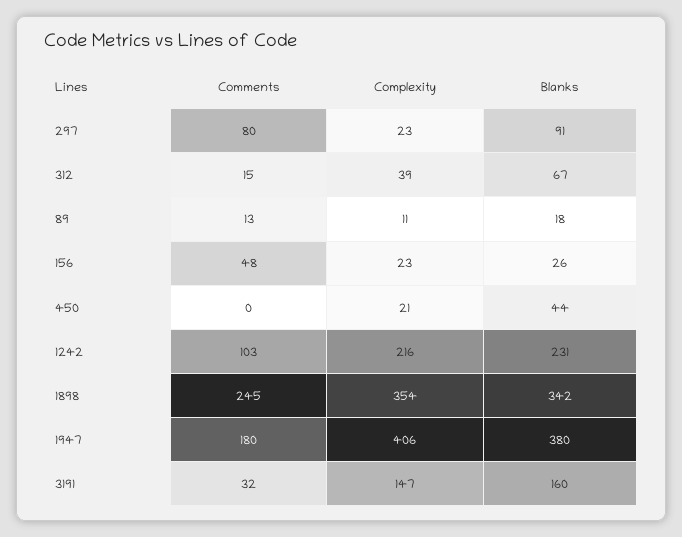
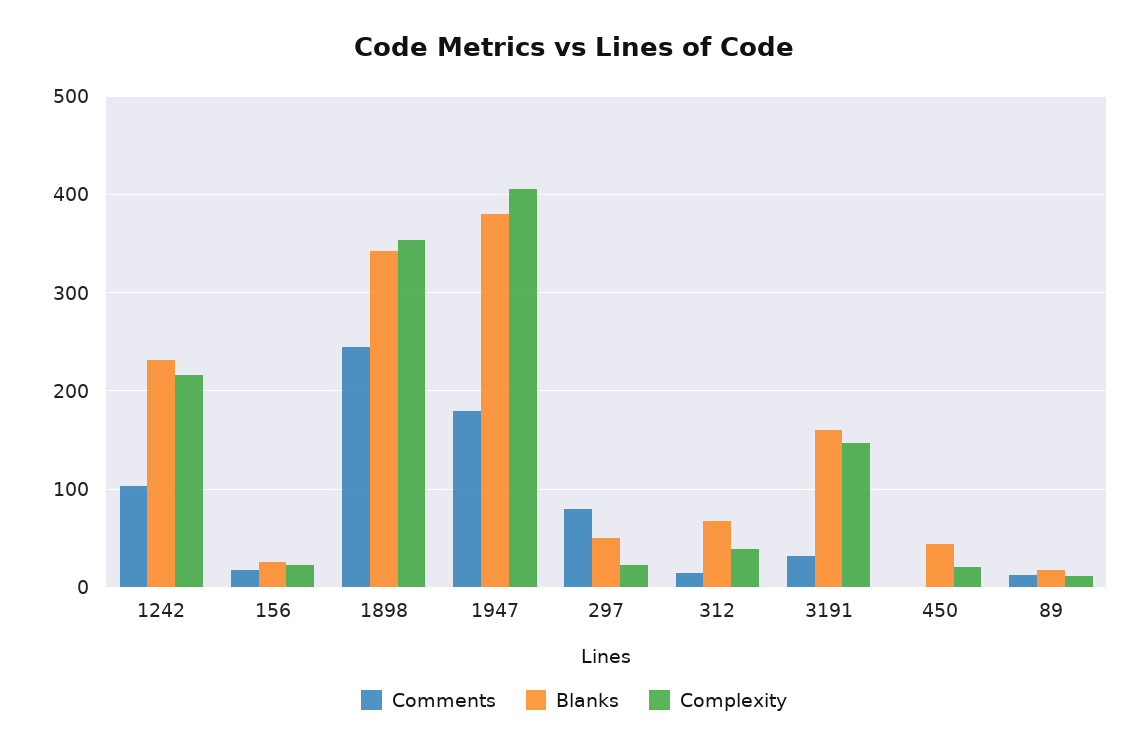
  {
    "Comments": {
      "297": 80,
      "312": 15,
      "89": 13,
-     "156": 48,
+     "156": 20,
      "450": 0,
      "1242": 103,
      "1898": 245,
      "1947": 180,
      "3191": 32
    },
    "Complexity": {
      "297": 23,
      "312": 39,
      "89": 11,
      "156": 23,
      "450": 21,
      "1242": 216,
      "1898": 354,
      "1947": 406,
      "3191": 147
    },
    "Blanks": {
-     "297": 91,
+     "297": 50,
      "312": 67,
      "89": 18,
      "156": 26,
      "450": 44,
      "1242": 231,
      "1898": 342,
      "1947": 380,
      "3191": 160
    }
  }

